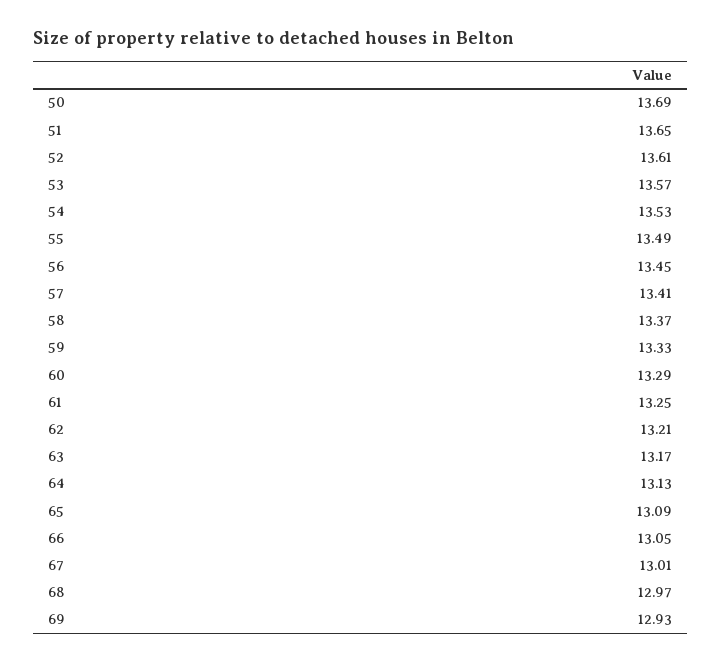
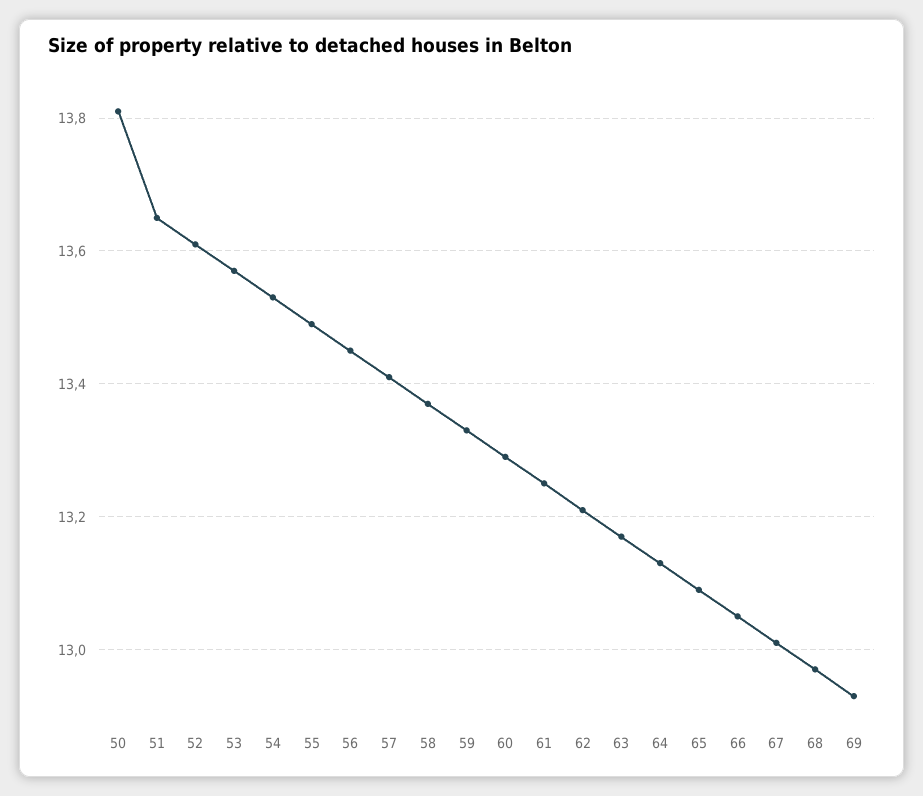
  {
-   "50": 13.69,
+   "50": 13.8,
    "51": 13.65,
    "52": 13.61,
    "53": 13.57,
    "54": 13.53,
    "55": 13.49,
    "56": 13.45,
    "57": 13.41,
    "58": 13.37,
    "59": 13.33,
    "60": 13.29,
    "61": 13.25,
    "62": 13.21,
    "63": 13.17,
    "64": 13.13,
    "65": 13.09,
    "66": 13.05,
    "67": 13.01,
    "68": 12.97,
    "69": 12.93
  }

